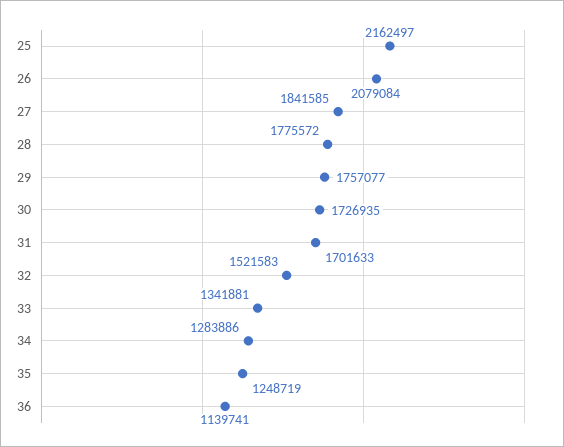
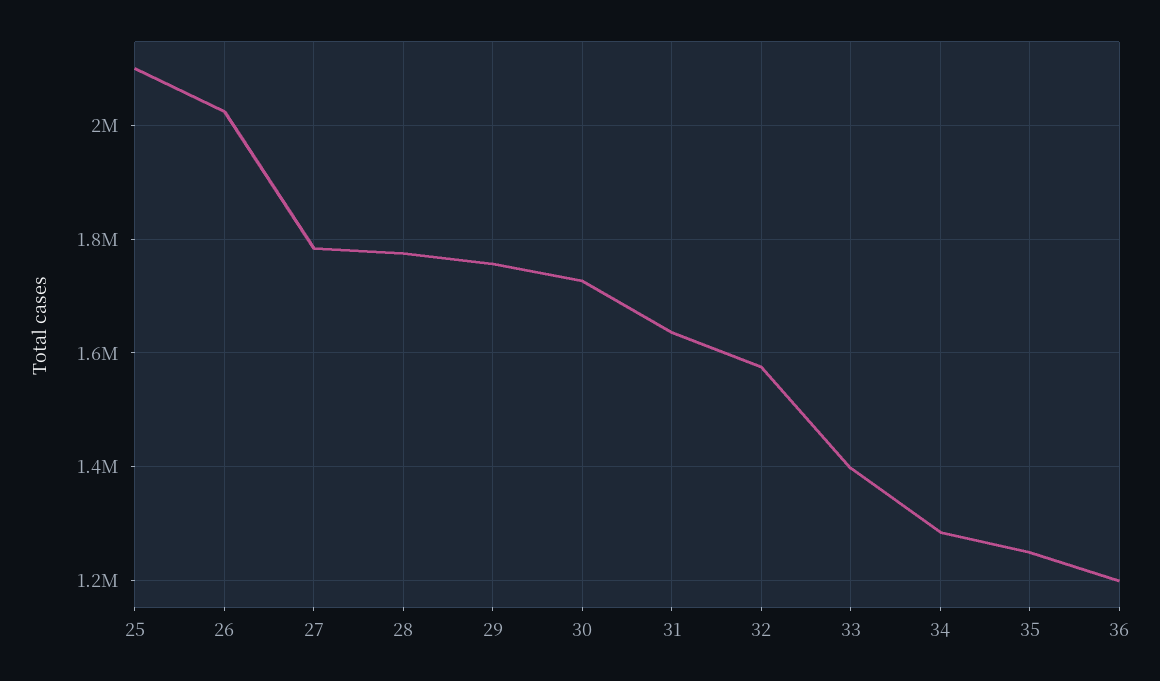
  {
-   "25": 2162497,
+   "25": 2100000,
-   "26": 2079084,
+   "26": 2020000,
-   "27": 1841585,
+   "27": 1780000,
    "28": 1775572,
    "29": 1757077,
    "30": 1726935,
-   "31": 1701633,
+   "31": 1640000,
-   "32": 1521583,
+   "32": 1580000,
-   "33": 1341881,
+   "33": 1400000,
    "34": 1283886,
    "35": 1248719,
-   "36": 1139741
+   "36": 1200000
  }

